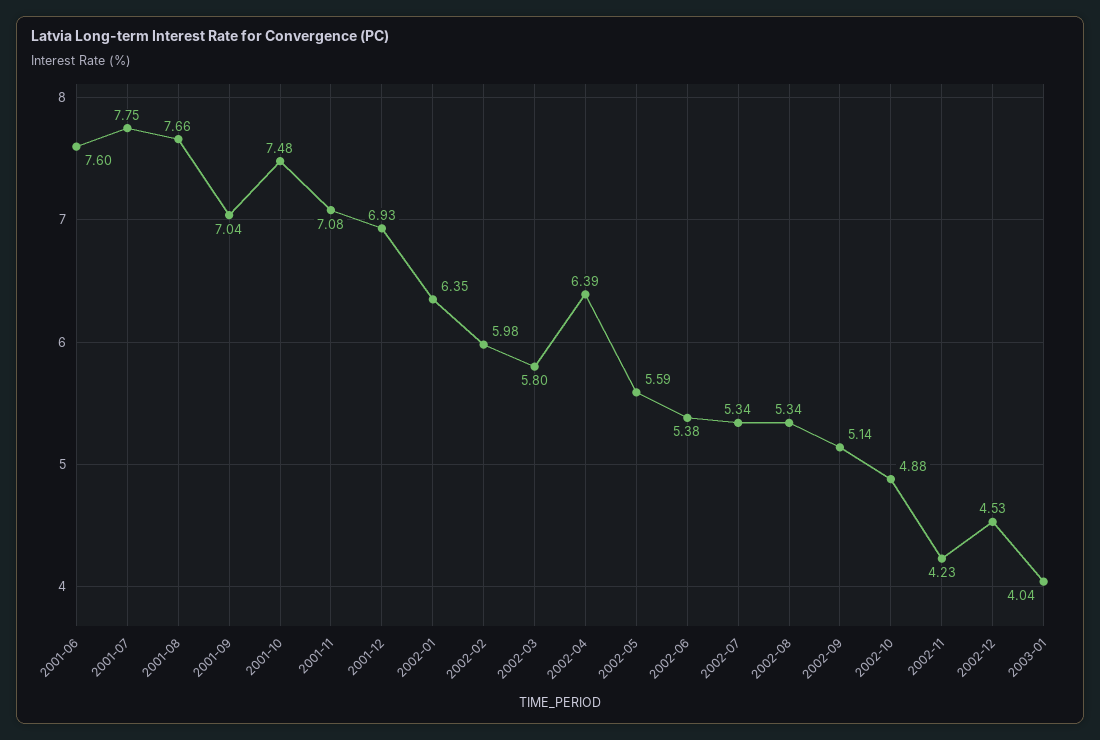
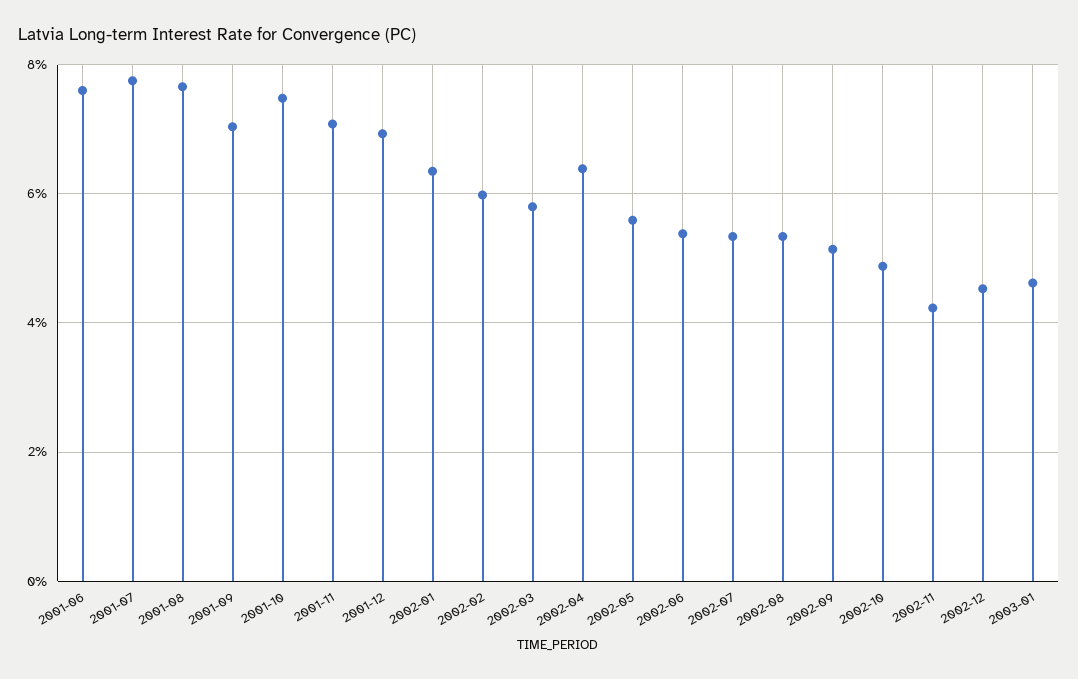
  {
    "2001-06": 7.6,
    "2001-07": 7.75,
    "2001-08": 7.66,
    "2001-09": 7.04,
    "2001-10": 7.48,
    "2001-11": 7.08,
    "2001-12": 6.93,
    "2002-01": 6.35,
    "2002-02": 5.98,
    "2002-03": 5.8,
    "2002-04": 6.39,
    "2002-05": 5.59,
    "2002-06": 5.38,
    "2002-07": 5.34,
    "2002-08": 5.34,
    "2002-09": 5.14,
    "2002-10": 4.88,
    "2002-11": 4.23,
    "2002-12": 4.53,
-   "2003-01": 4.04
+   "2003-01": 4.6
  }

